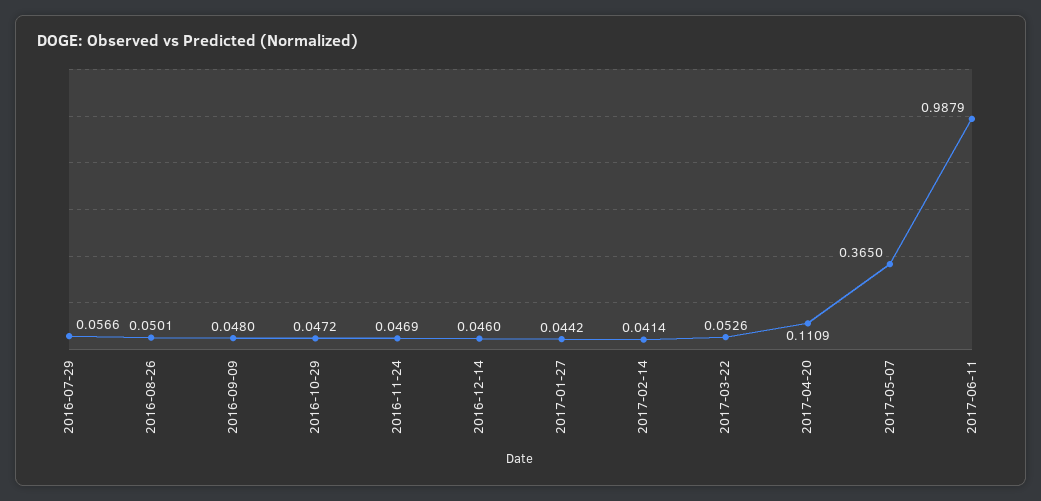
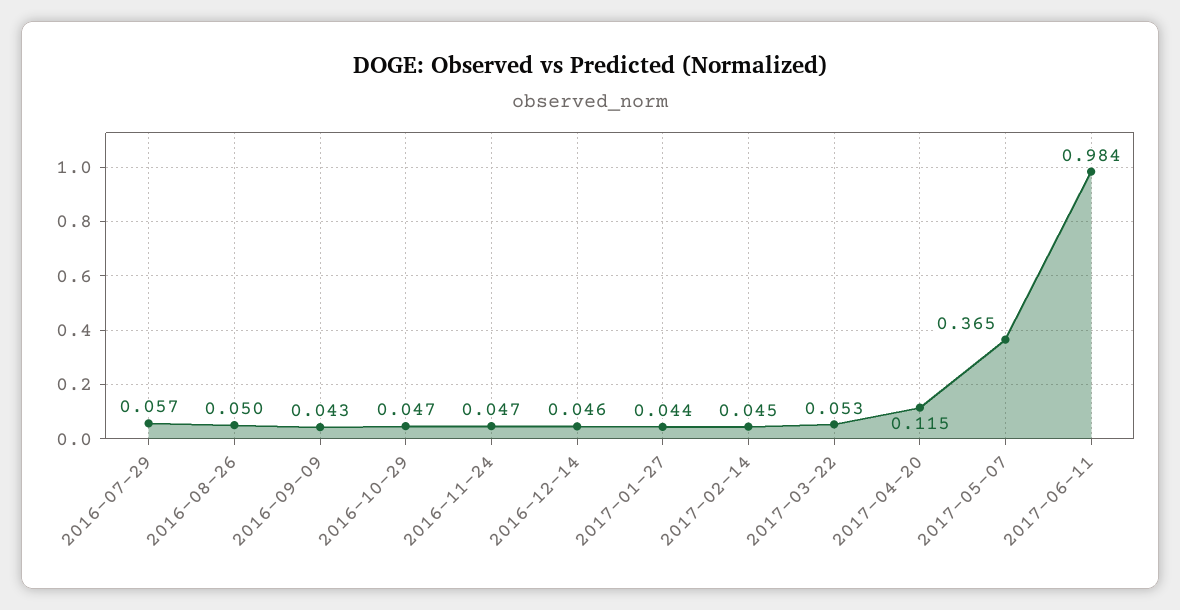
  {
    "2016-07-29": 0.0566,
    "2016-08-26": 0.0501,
-   "2016-09-09": 0.048,
+   "2016-09-09": 0.043,
    "2016-10-29": 0.0472,
    "2016-11-24": 0.0469,
    "2016-12-14": 0.046,
    "2017-01-27": 0.0442,
-   "2017-02-14": 0.0414,
+   "2017-02-14": 0.045,
    "2017-03-22": 0.0526,
-   "2017-04-20": 0.1109,
+   "2017-04-20": 0.115,
    "2017-05-07": 0.365,
-   "2017-06-11": 0.9879
+   "2017-06-11": 0.984
  }

